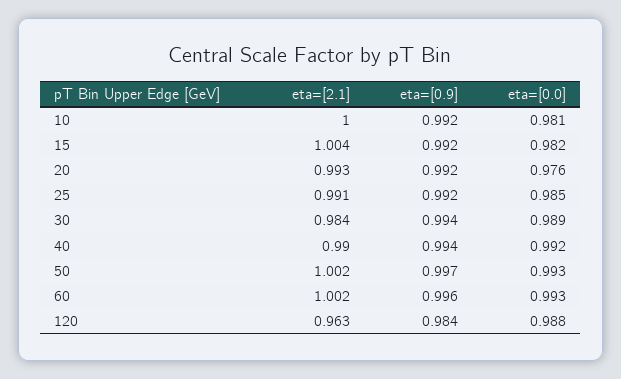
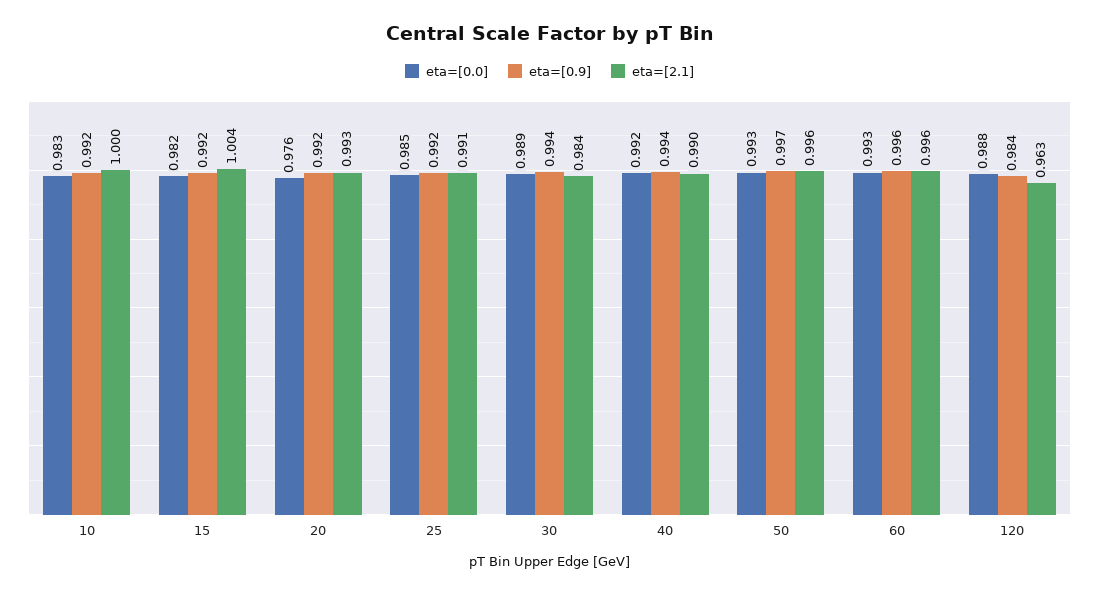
  {
    "eta=[2.1]": {
      "10": 1,
      "15": 1.004,
      "20": 0.993,
      "25": 0.991,
      "30": 0.984,
      "40": 0.99,
-     "50": 1.002,
+     "50": 0.996,
-     "60": 1.002,
+     "60": 0.996,
      "120": 0.963
    },
    "eta=[0.9]": {
      "10": 0.992,
      "15": 0.992,
      "20": 0.992,
      "25": 0.992,
      "30": 0.994,
      "40": 0.994,
      "50": 0.997,
      "60": 0.996,
      "120": 0.984
    },
    "eta=[0.0]": {
-     "10": 0.981,
+     "10": 0.983,
      "15": 0.982,
      "20": 0.976,
      "25": 0.985,
      "30": 0.989,
      "40": 0.992,
      "50": 0.993,
      "60": 0.993,
      "120": 0.988
    }
  }

